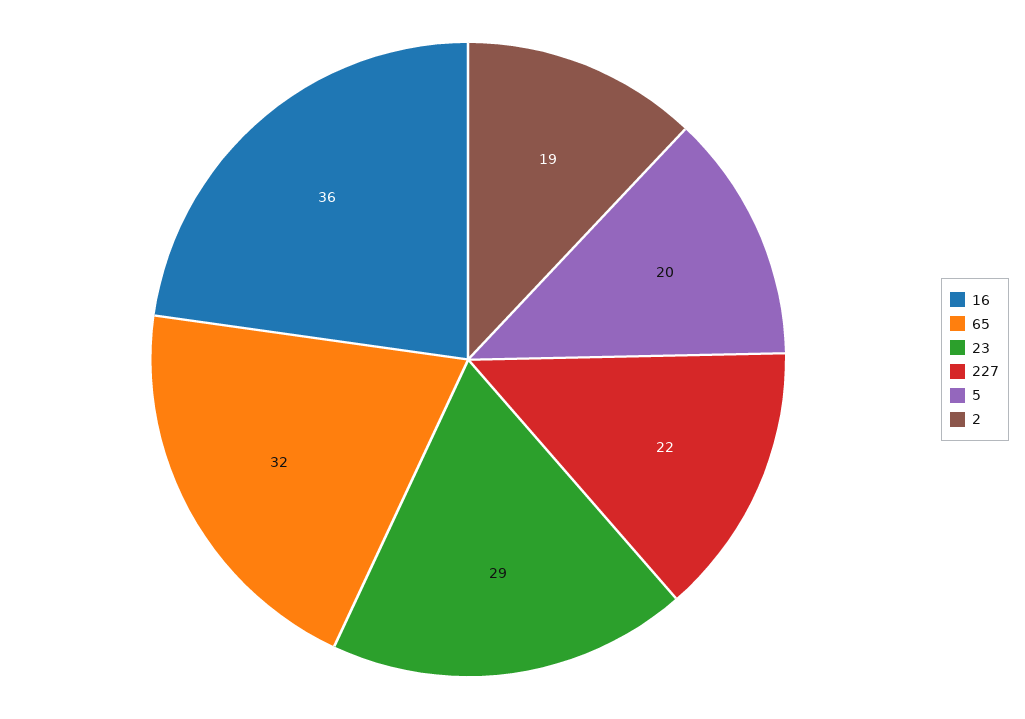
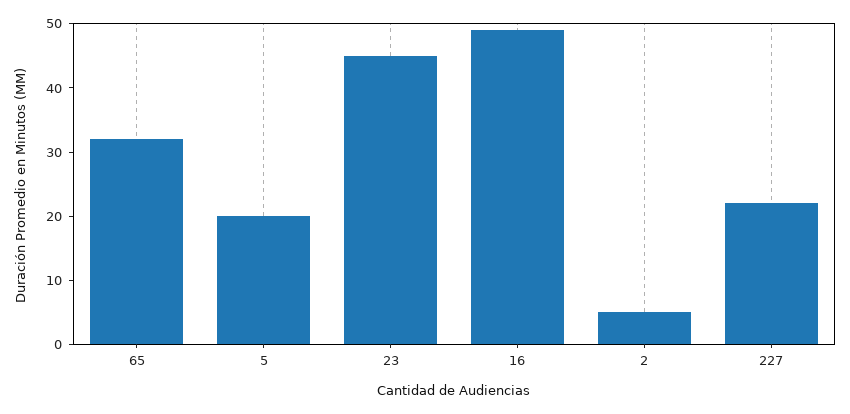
  {
-   "16": 36,
+   "16": 50,
    "65": 32,
-   "23": 29,
+   "23": 45,
    "227": 22,
    "5": 20,
-   "2": 19
+   "2": 5
  }

